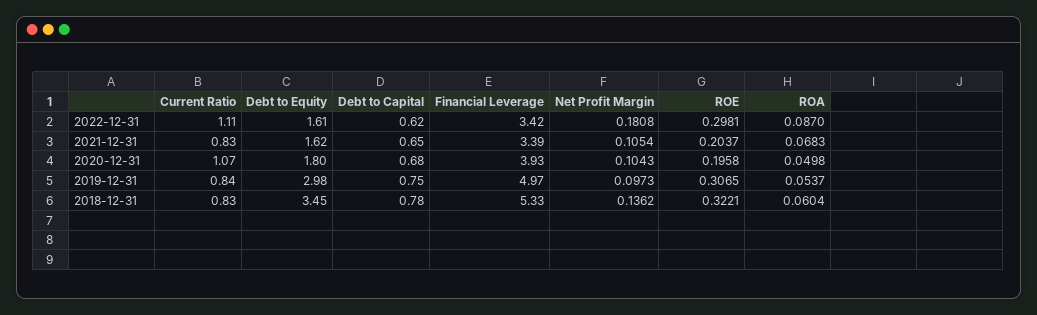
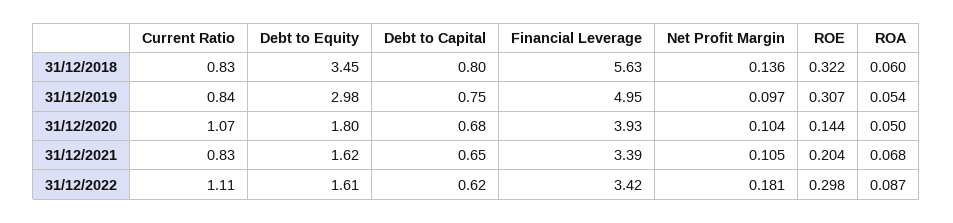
  {
    "Current Ratio": {
      "2022-12-31": 1.11,
      "2021-12-31": 0.83,
      "2020-12-31": 1.07,
      "2019-12-31": 0.84,
      "2018-12-31": 0.83
    },
    "Debt to Equity": {
      "2022-12-31": 1.61,
      "2021-12-31": 1.62,
      "2020-12-31": 1.8,
      "2019-12-31": 2.98,
      "2018-12-31": 3.45
    },
    "Debt to Capital": {
      "2022-12-31": 0.62,
      "2021-12-31": 0.65,
      "2020-12-31": 0.68,
      "2019-12-31": 0.75,
-     "2018-12-31": 0.78
+     "2018-12-31": 0.8
    },
    "Financial Leverage": {
      "2022-12-31": 3.42,
      "2021-12-31": 3.39,
      "2020-12-31": 3.93,
-     "2019-12-31": 4.97,
+     "2019-12-31": 4.95,
-     "2018-12-31": 5.33
+     "2018-12-31": 5.63
    },
    "Net Profit Margin": {
      "2022-12-31": 0.1808,
      "2021-12-31": 0.1054,
      "2020-12-31": 0.1043,
      "2019-12-31": 0.0973,
      "2018-12-31": 0.1362
    },
    "ROE": {
      "2022-12-31": 0.2981,
      "2021-12-31": 0.2037,
-     "2020-12-31": 0.1958,
+     "2020-12-31": 0.144,
      "2019-12-31": 0.3065,
      "2018-12-31": 0.3221
    },
    "ROA": {
      "2022-12-31": 0.087,
      "2021-12-31": 0.0683,
      "2020-12-31": 0.0498,
      "2019-12-31": 0.0537,
      "2018-12-31": 0.0604
    }
  }

